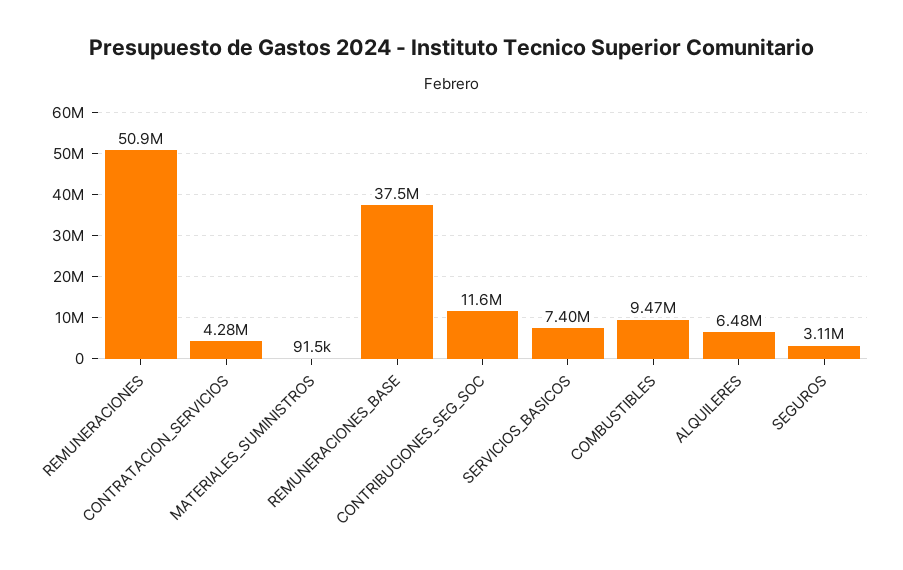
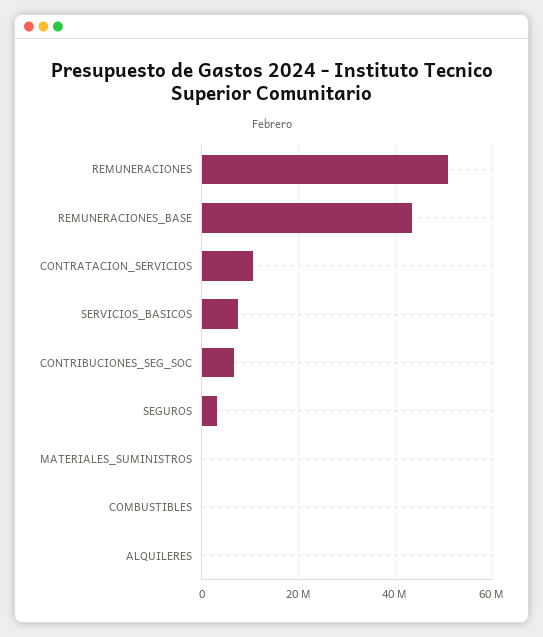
  {
    "REMUNERACIONES": 50900000,
-   "CONTRATACION_SERVICIOS": 4280000,
+   "CONTRATACION_SERVICIOS": 10000000,
    "MATERIALES_SUMINISTROS": 91500,
-   "REMUNERACIONES_BASE": 37500000,
+   "REMUNERACIONES_BASE": 44000000,
-   "CONTRIBUCIONES_SEG_SOC": 11600000,
+   "CONTRIBUCIONES_SEG_SOC": 6000000,
    "SERVICIOS_BASICOS": 7400000,
-   "COMBUSTIBLES": 9470000,
+   "COMBUSTIBLES": 0,
-   "ALQUILERES": 6480000,
+   "ALQUILERES": 0,
    "SEGUROS": 3110000
  }

